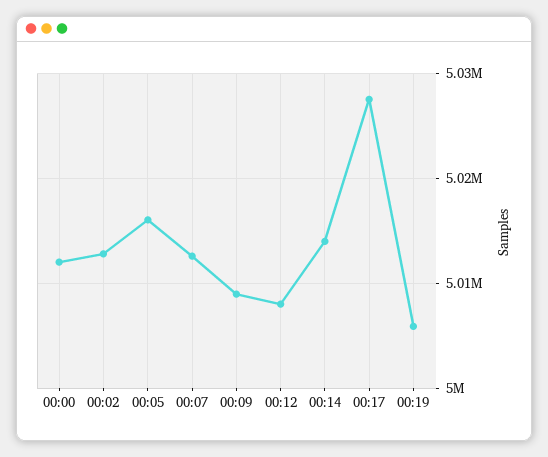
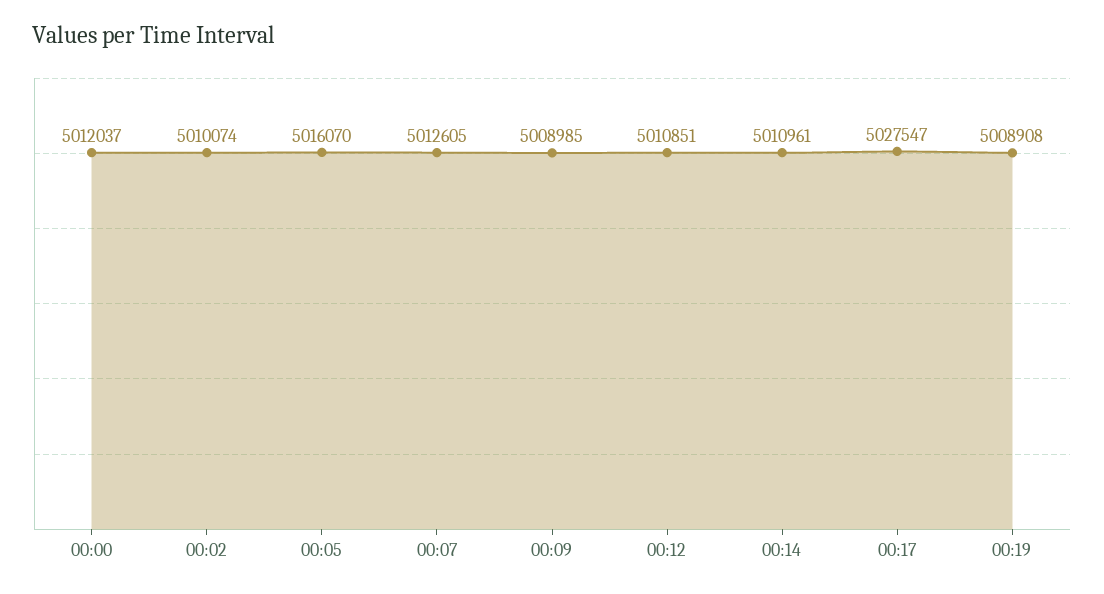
  {
    "00:00": 5012037,
-   "00:02": 5013000,
+   "00:02": 5010074,
    "00:05": 5016070,
    "00:07": 5012605,
    "00:09": 5008985,
-   "00:12": 5008000,
+   "00:12": 5010851,
-   "00:14": 5014000,
+   "00:14": 5010961,
    "00:17": 5027547,
-   "00:19": 5006000
+   "00:19": 5008908
  }

